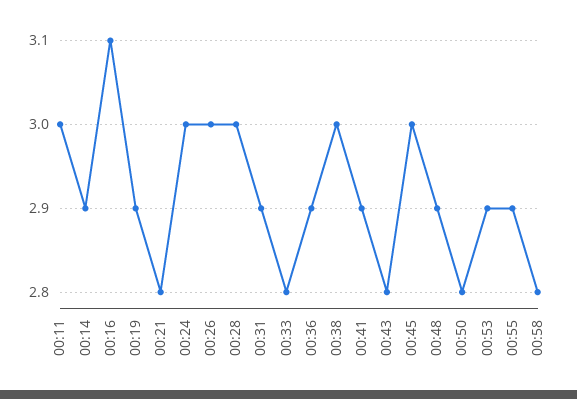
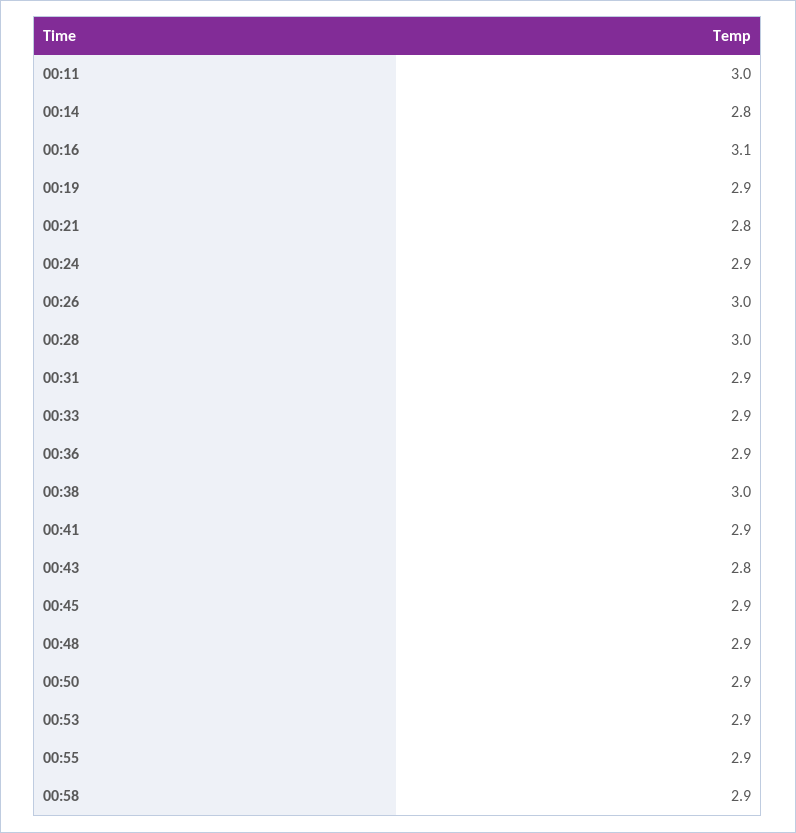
  {
    "00:11": 3,
-   "00:14": 2.9,
+   "00:14": 2.8,
    "00:16": 3.1,
    "00:19": 2.9,
    "00:21": 2.8,
-   "00:24": 3,
+   "00:24": 2.9,
    "00:26": 3,
    "00:28": 3,
    "00:31": 2.9,
-   "00:33": 2.8,
+   "00:33": 2.9,
    "00:36": 2.9,
    "00:38": 3,
    "00:41": 2.9,
    "00:43": 2.8,
-   "00:45": 3,
+   "00:45": 2.9,
    "00:48": 2.9,
-   "00:50": 2.8,
+   "00:50": 2.9,
    "00:53": 2.9,
    "00:55": 2.9,
-   "00:58": 2.8
+   "00:58": 2.9
  }

